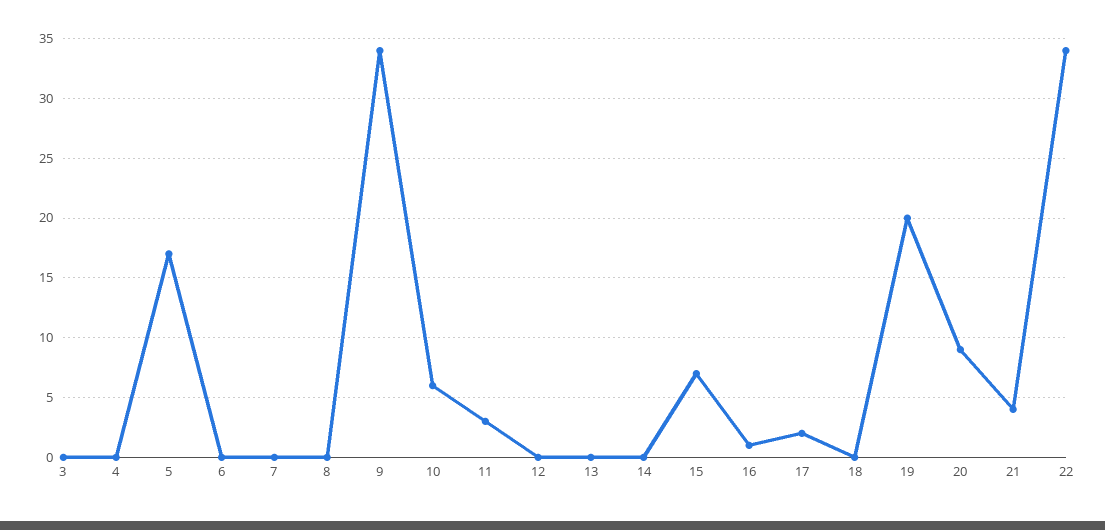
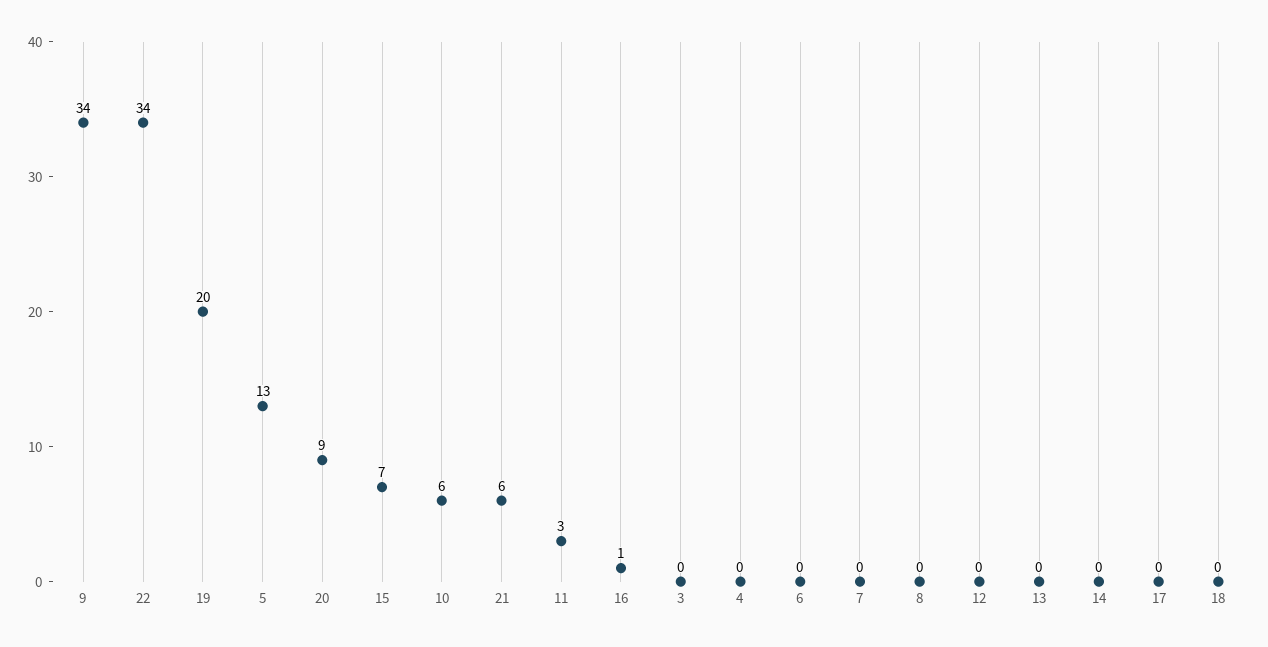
  {
    "3": 0,
    "4": 0,
-   "5": 17,
+   "5": 13,
    "6": 0,
    "7": 0,
    "8": 0,
    "9": 34,
    "10": 6,
    "11": 3,
    "12": 0,
    "13": 0,
    "14": 0,
    "15": 7,
    "16": 1,
-   "17": 2,
+   "17": 0,
    "18": 0,
    "19": 20,
    "20": 9,
-   "21": 4,
+   "21": 6,
    "22": 34
  }

